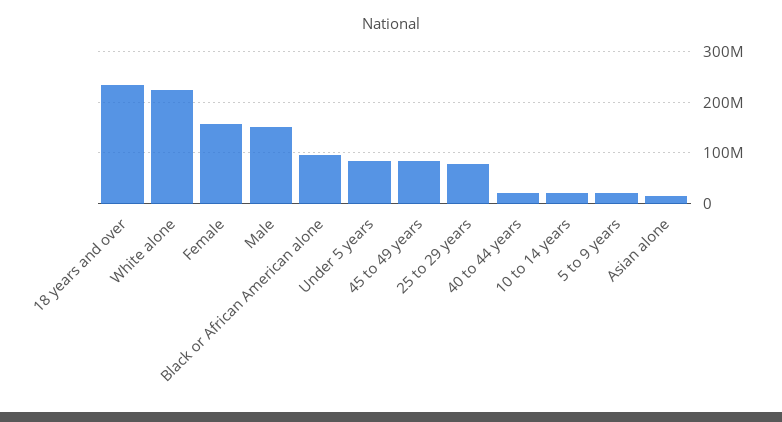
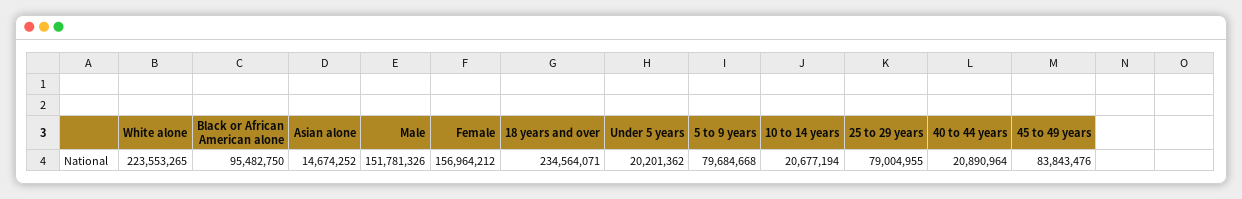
  {
    "18 years and over": 234564071,
    "White alone": 223553265,
    "Female": 156964212,
    "Male": 151781326,
    "Black or African American alone": 95482750,
-   "Under 5 years": 80000000,
+   "Under 5 years": 20201362,
    "45 to 49 years": 83843476,
    "25 to 29 years": 79004955,
    "40 to 44 years": 20890964,
    "10 to 14 years": 20677194,
-   "5 to 9 years": 20000000,
+   "5 to 9 years": 79684668,
    "Asian alone": 14674252
  }

